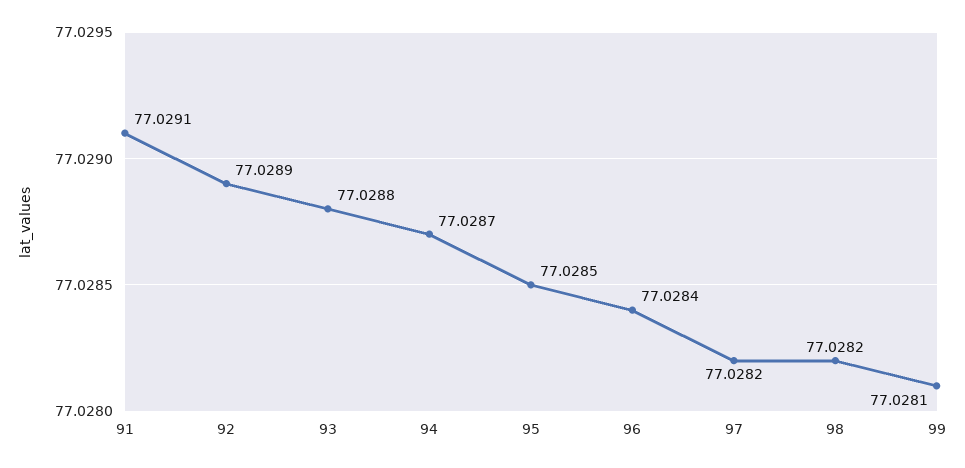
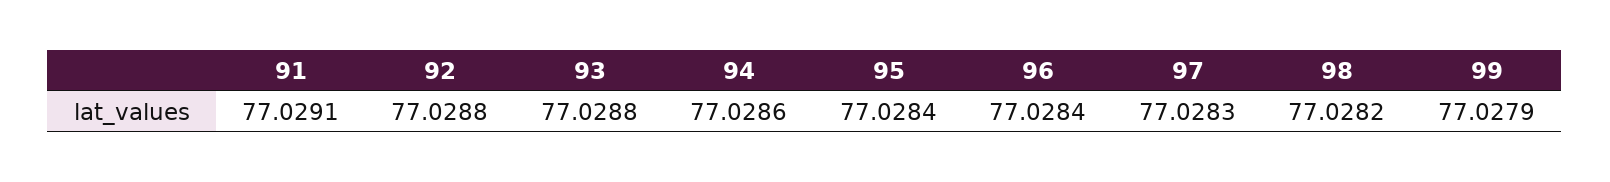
  {
    "91": 77.0291,
-   "92": 77.0289,
+   "92": 77.0288,
    "93": 77.0288,
-   "94": 77.0287,
+   "94": 77.0286,
-   "95": 77.0285,
+   "95": 77.0284,
    "96": 77.0284,
-   "97": 77.0282,
+   "97": 77.0283,
    "98": 77.0282,
-   "99": 77.0281
+   "99": 77.0279
  }

